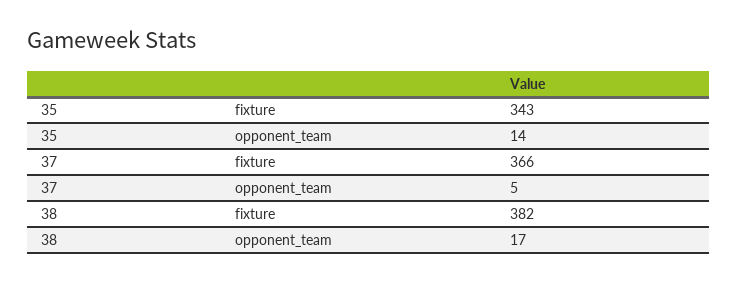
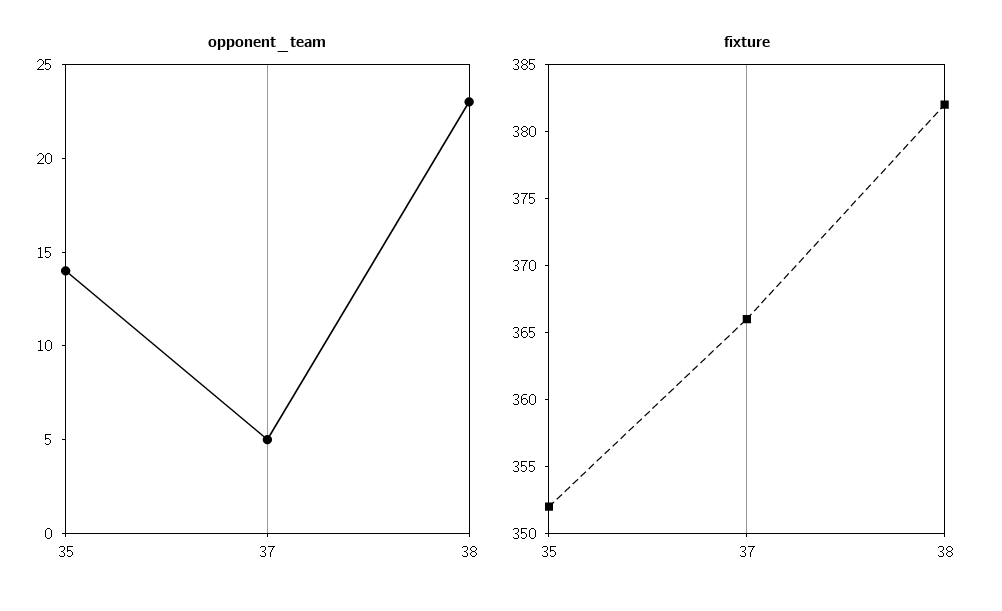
  {
    "fixture": {
-     "35": 343,
+     "35": 352,
      "37": 366,
      "38": 382
    },
    "opponent_team": {
      "35": 14,
      "37": 5,
-     "38": 17
+     "38": 23
    }
  }

